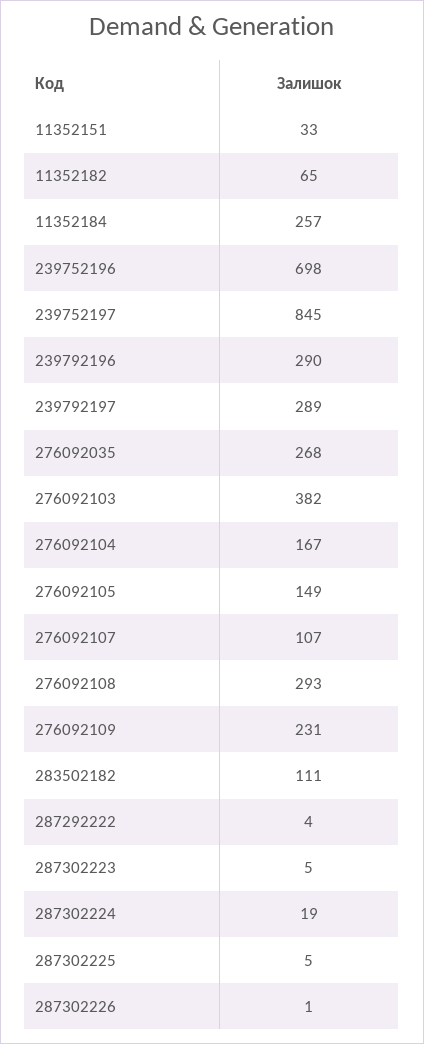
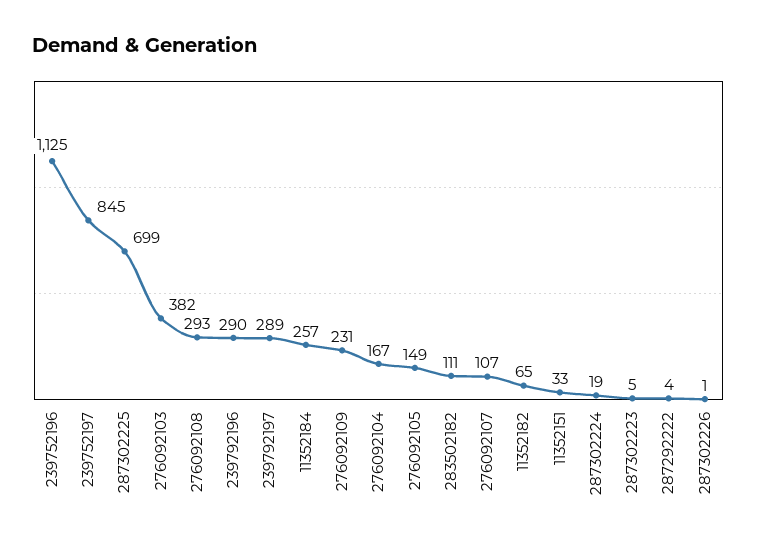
  {
    "11352151": 33,
    "11352182": 65,
    "11352184": 257,
-   "239752196": 698,
+   "239752196": 1125,
    "239752197": 845,
    "239792196": 290,
    "239792197": 289,
-   "276092035": 268,
    "276092103": 382,
    "276092104": 167,
    "276092105": 149,
    "276092107": 107,
    "276092108": 293,
    "276092109": 231,
    "283502182": 111,
    "287292222": 4,
    "287302223": 5,
    "287302224": 19,
-   "287302225": 5,
+   "287302225": 699,
    "287302226": 1
  }

